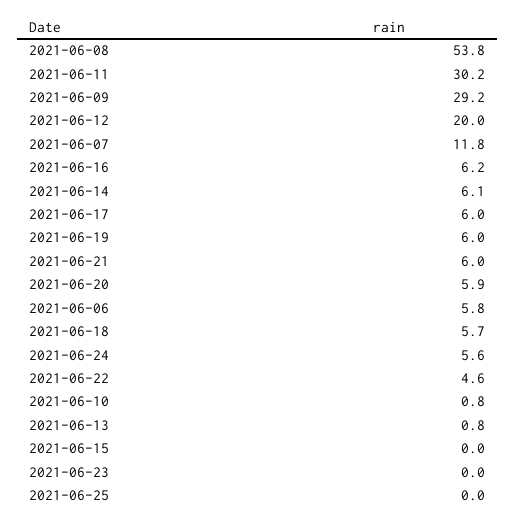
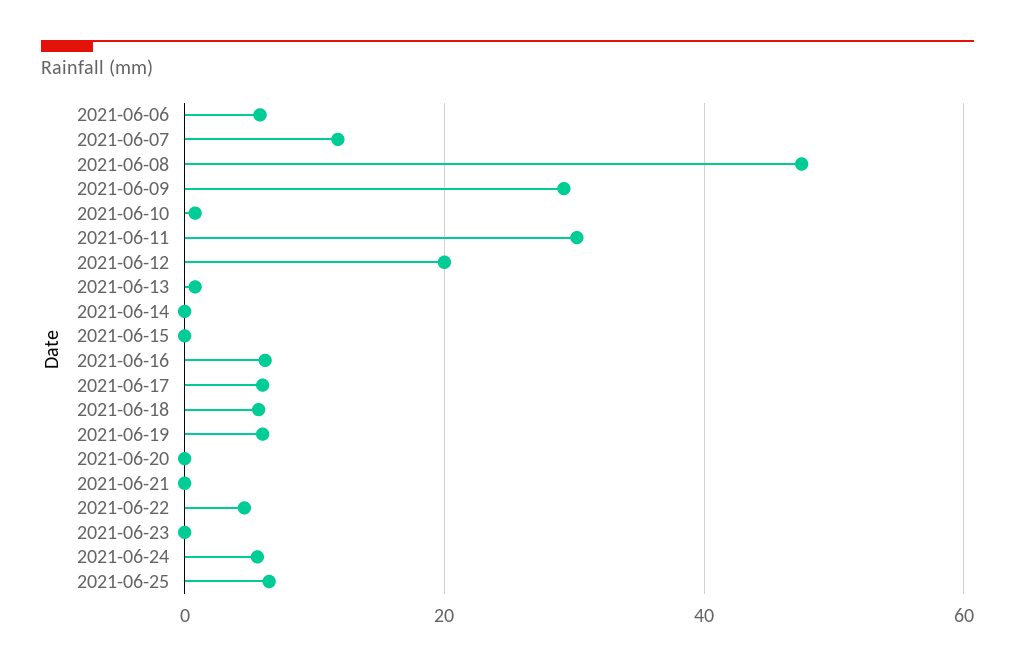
  {
-   "2021-06-08": 53.8,
+   "2021-06-08": 48,
    "2021-06-11": 30.2,
    "2021-06-09": 29.2,
    "2021-06-12": 20,
    "2021-06-07": 11.8,
    "2021-06-16": 6.2,
-   "2021-06-14": 6.1,
+   "2021-06-14": 0,
    "2021-06-17": 6,
    "2021-06-19": 6,
-   "2021-06-21": 6,
+   "2021-06-21": 0,
-   "2021-06-20": 5.9,
+   "2021-06-20": 0,
    "2021-06-06": 5.8,
    "2021-06-18": 5.7,
    "2021-06-24": 5.6,
    "2021-06-22": 4.6,
    "2021-06-10": 0.8,
    "2021-06-13": 0.8,
    "2021-06-15": 0,
    "2021-06-23": 0,
-   "2021-06-25": 0
+   "2021-06-25": 6
  }

